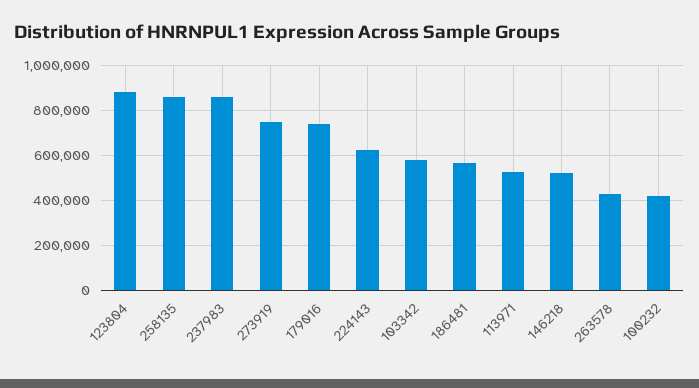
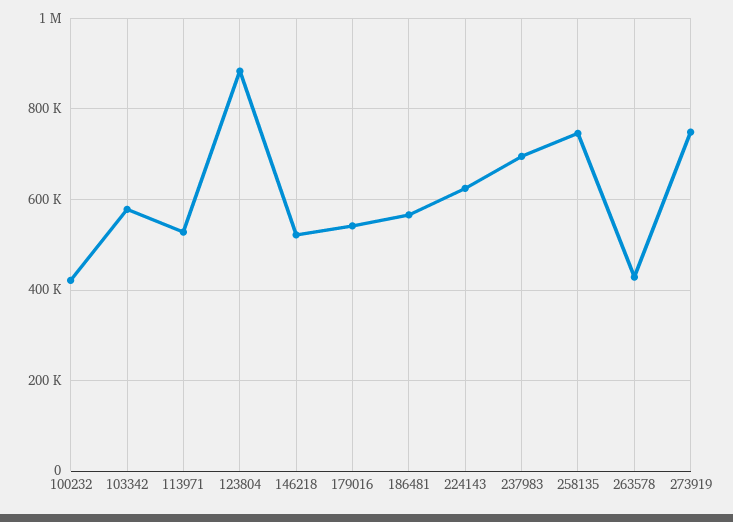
  {
    "123804": 880000,
-   "258135": 850000,
+   "258135": 740000,
-   "237983": 850000,
+   "237983": 700000,
    "273919": 740000,
-   "179016": 750000,
+   "179016": 540000,
    "224143": 620000,
    "103342": 580000,
    "186481": 560000,
    "113971": 520000,
    "146218": 520000,
    "263578": 420000,
    "100232": 420000
  }

